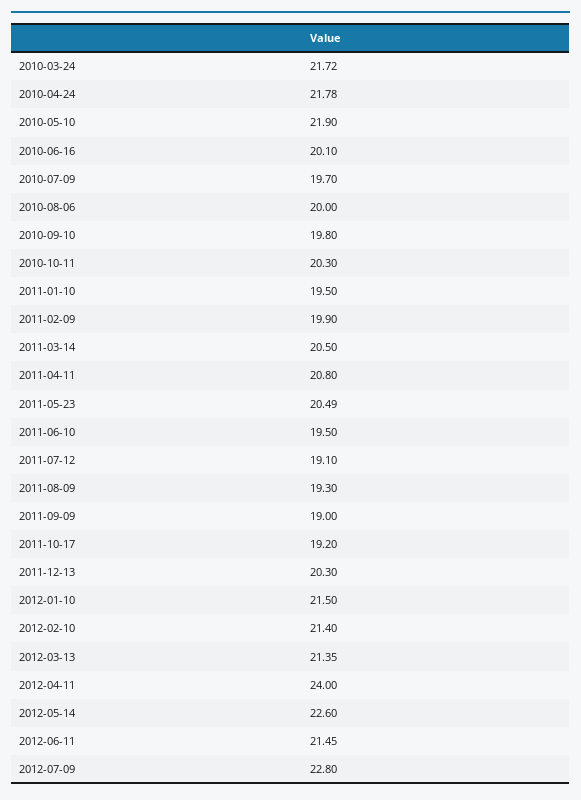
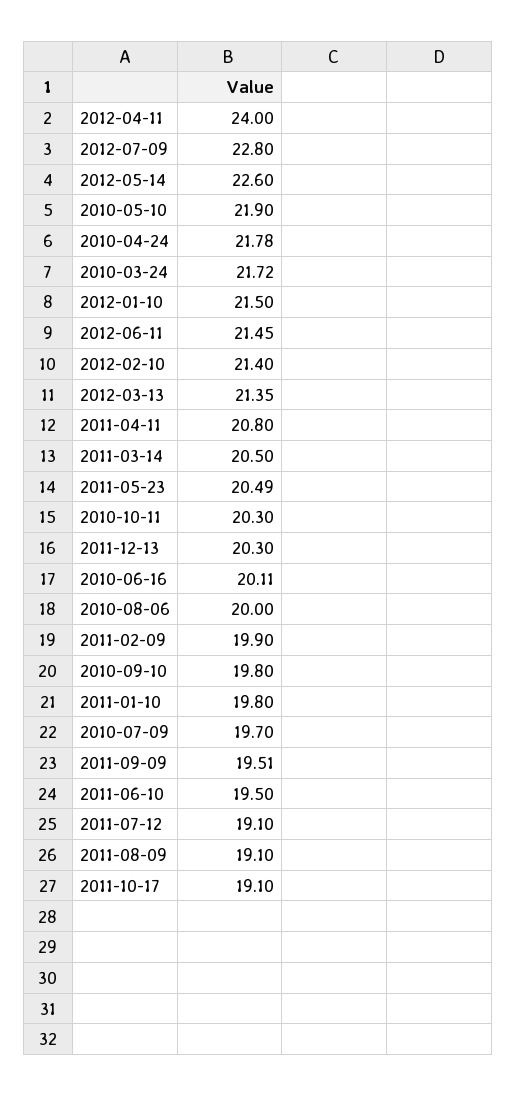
  {
    "2010-03-24": 21.72,
    "2010-04-24": 21.78,
    "2010-05-10": 21.9,
-   "2010-06-16": 20.1,
+   "2010-06-16": 20.11,
    "2010-07-09": 19.7,
    "2010-08-06": 20,
    "2010-09-10": 19.8,
    "2010-10-11": 20.3,
-   "2011-01-10": 19.5,
+   "2011-01-10": 19.8,
    "2011-02-09": 19.9,
    "2011-03-14": 20.5,
    "2011-04-11": 20.8,
    "2011-05-23": 20.49,
    "2011-06-10": 19.5,
    "2011-07-12": 19.1,
-   "2011-08-09": 19.3,
+   "2011-08-09": 19.1,
-   "2011-09-09": 19,
+   "2011-09-09": 19.51,
-   "2011-10-17": 19.2,
+   "2011-10-17": 19.1,
    "2011-12-13": 20.3,
    "2012-01-10": 21.5,
    "2012-02-10": 21.4,
    "2012-03-13": 21.35,
    "2012-04-11": 24,
    "2012-05-14": 22.6,
    "2012-06-11": 21.45,
    "2012-07-09": 22.8
  }

